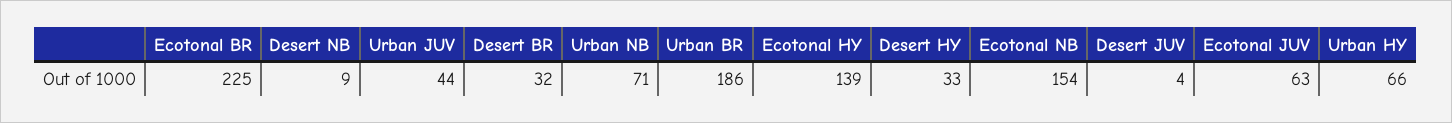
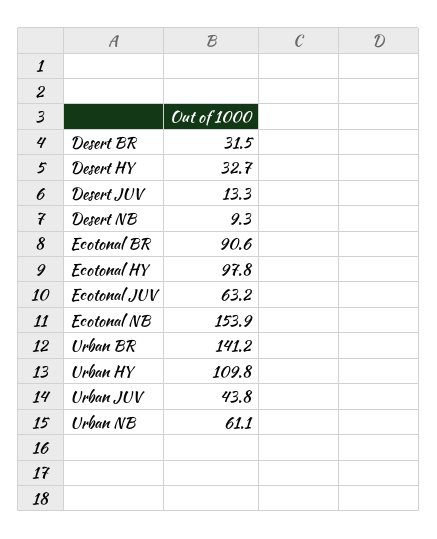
  {
-   "Ecotonal BR": 225,
+   "Ecotonal BR": 90.6,
    "Desert NB": 9.3,
    "Urban JUV": 43.8,
    "Desert BR": 31.5,
-   "Urban NB": 71,
+   "Urban NB": 61.1,
-   "Urban BR": 186,
+   "Urban BR": 141.2,
-   "Ecotonal HY": 139,
+   "Ecotonal HY": 97.8,
    "Desert HY": 32.7,
    "Ecotonal NB": 153.9,
-   "Desert JUV": 4,
+   "Desert JUV": 13.3,
    "Ecotonal JUV": 63.2,
-   "Urban HY": 66
+   "Urban HY": 109.8
  }

